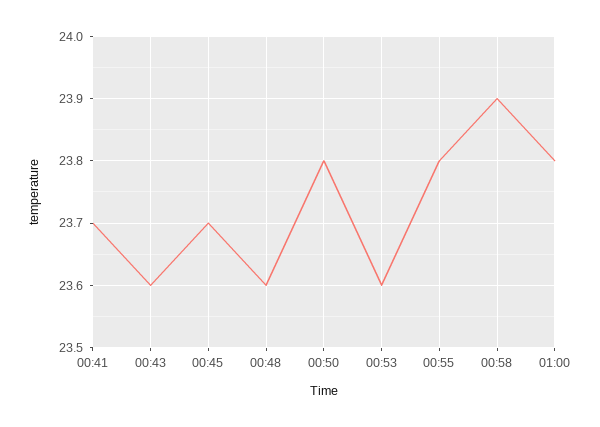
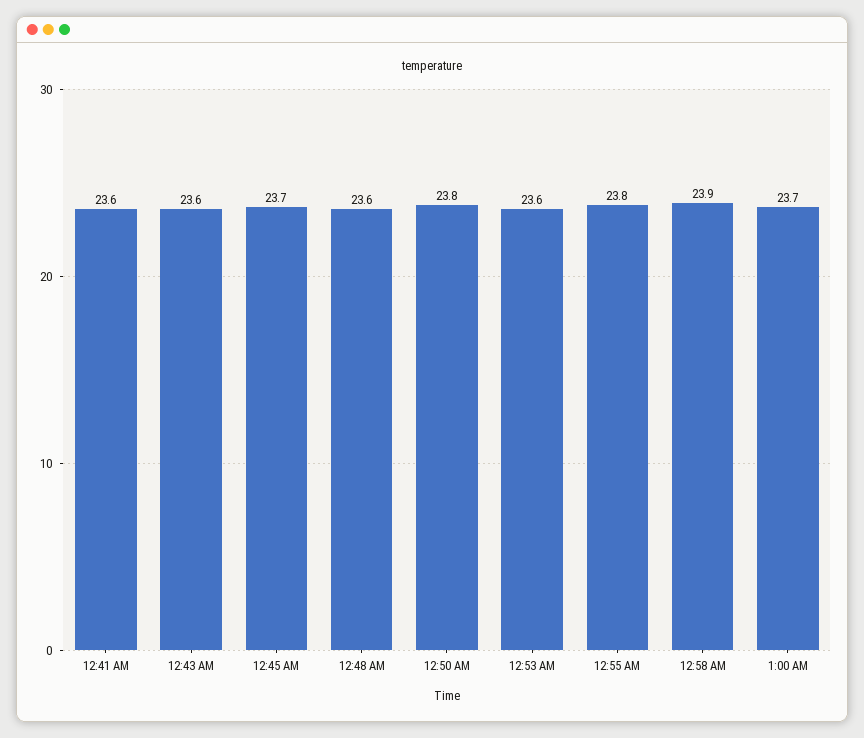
  {
-   "00:41": 23.7,
+   "00:41": 23.6,
    "00:43": 23.6,
    "00:45": 23.7,
    "00:48": 23.6,
    "00:50": 23.8,
    "00:53": 23.6,
    "00:55": 23.8,
    "00:58": 23.9,
-   "01:00": 23.8
+   "01:00": 23.7
  }

